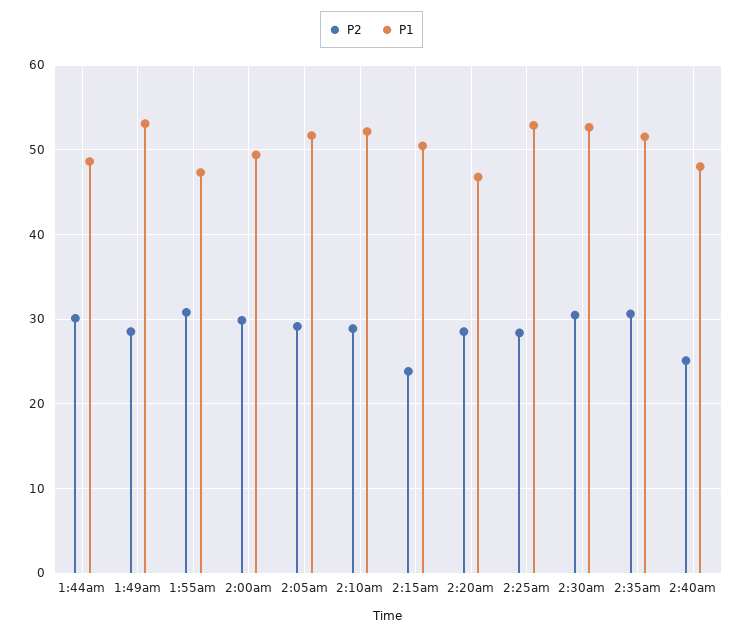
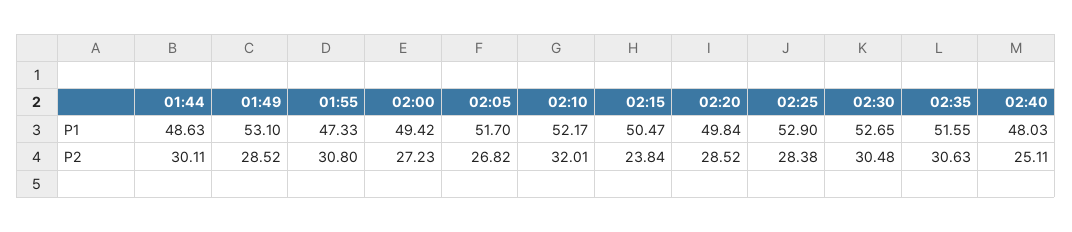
  {
    "P2": {
      "1:44am": 30.11,
      "1:49am": 28.52,
      "1:55am": 30.8,
-     "2:00am": 30,
+     "2:00am": 27.23,
-     "2:05am": 29,
+     "2:05am": 26.82,
-     "2:10am": 29,
+     "2:10am": 32.01,
      "2:15am": 23.84,
      "2:20am": 28.52,
      "2:25am": 28.38,
      "2:30am": 30.48,
      "2:35am": 30.63,
      "2:40am": 25.11
    },
    "P1": {
      "1:44am": 48.63,
      "1:49am": 53.1,
      "1:55am": 47.33,
      "2:00am": 49.42,
      "2:05am": 51.7,
      "2:10am": 52.17,
      "2:15am": 50.47,
-     "2:20am": 47,
+     "2:20am": 49.84,
      "2:25am": 52.9,
      "2:30am": 52.65,
      "2:35am": 51.55,
      "2:40am": 48.03
    }
  }

